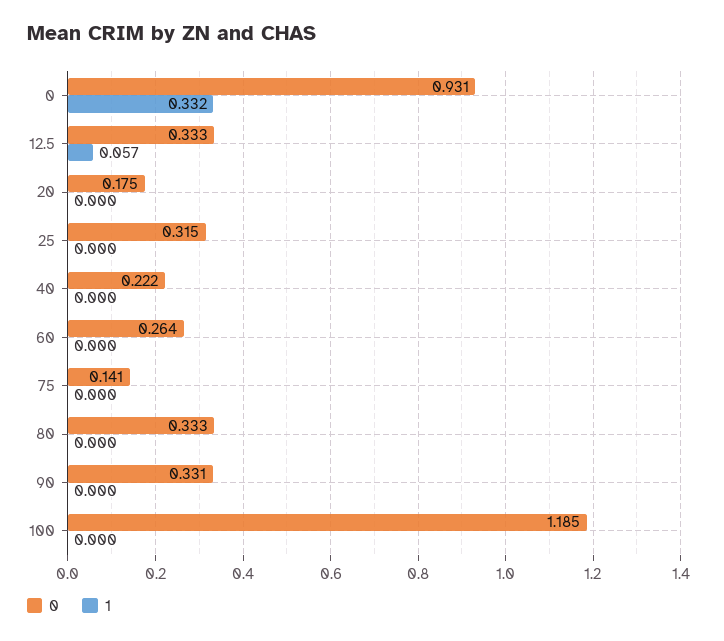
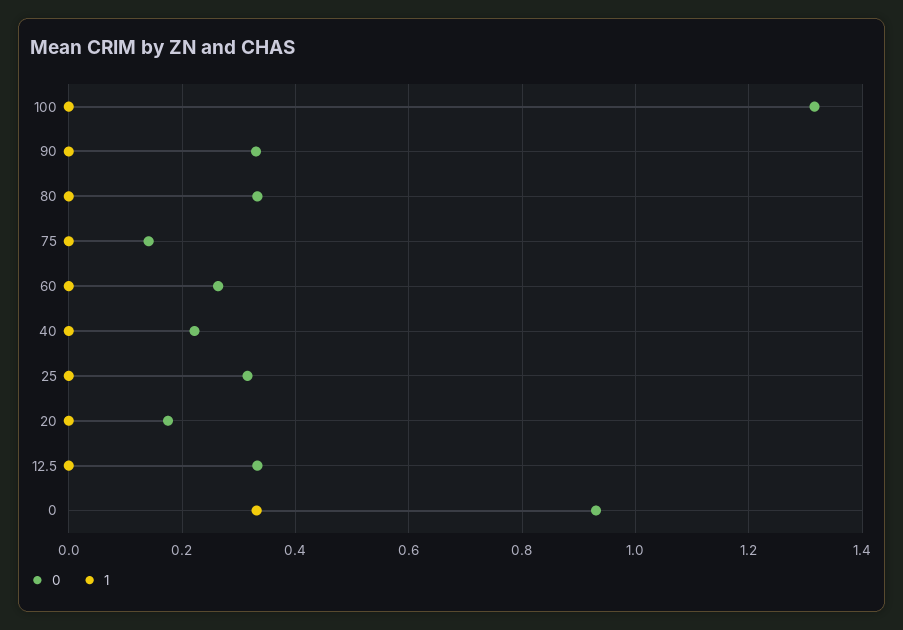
  {
    "0": {
      "0": 0.931,
      "12.5": 0.333,
      "20": 0.175,
      "25": 0.315,
      "40": 0.222,
      "60": 0.264,
      "75": 0.141,
      "80": 0.333,
      "90": 0.331,
-     "100": 1.185
+     "100": 1.32
    },
    "1": {
      "0": 0.332,
-     "12.5": 0.057,
+     "12.5": 0,
      "20": 0,
      "25": 0,
      "40": 0,
      "60": 0,
      "75": 0,
      "80": 0,
      "90": 0,
      "100": 0
    }
  }

